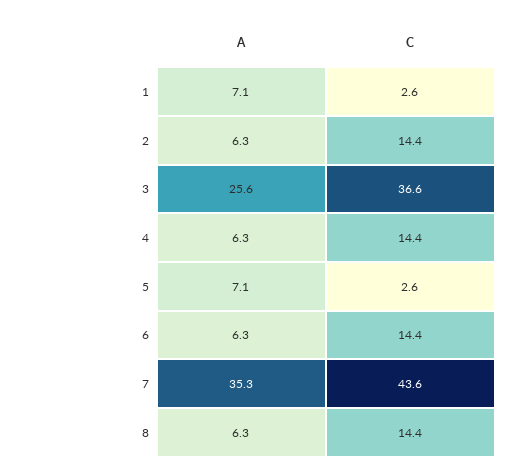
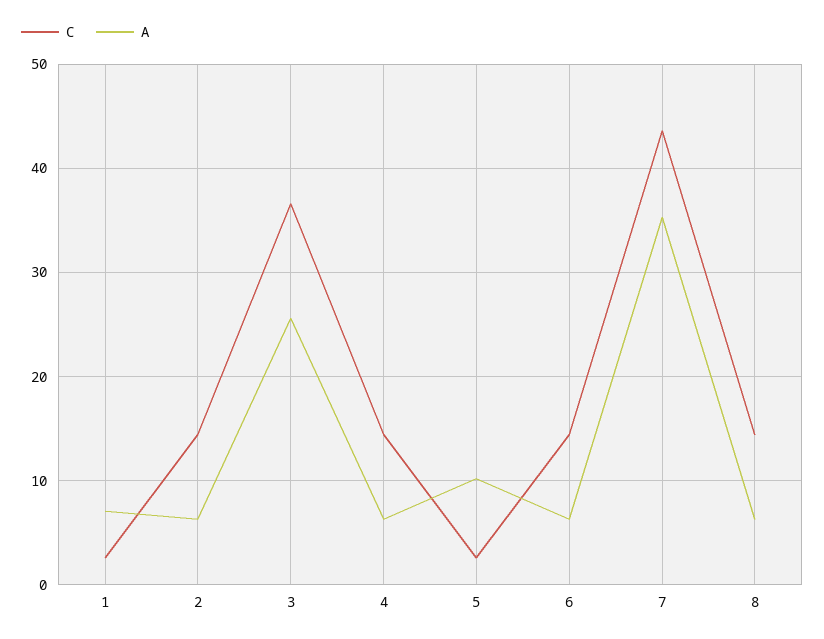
  {
    "A": {
      "1": 7.1,
      "2": 6.3,
      "3": 25.6,
      "4": 6.3,
-     "5": 7.1,
+     "5": 10,
      "6": 6.3,
      "7": 35.3,
      "8": 6.3
    },
    "C": {
      "1": 2.6,
      "2": 14.4,
      "3": 36.6,
      "4": 14.4,
      "5": 2.6,
      "6": 14.4,
      "7": 43.6,
      "8": 14.4
    }
  }

